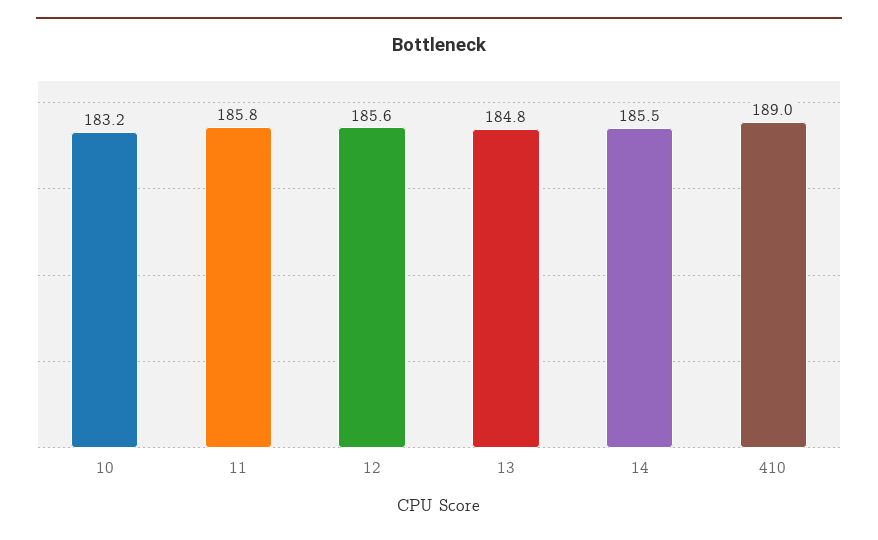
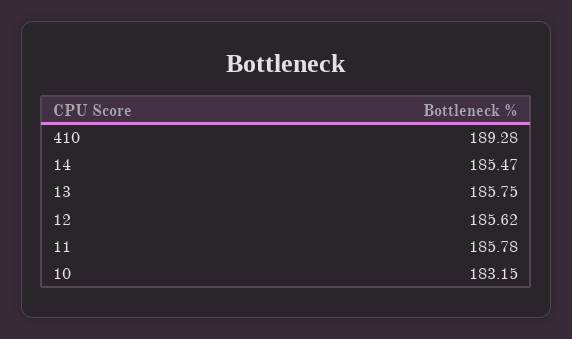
  {
    "10": 183.15,
    "11": 185.78,
    "12": 185.62,
-   "13": 184.8,
+   "13": 185.75,
    "14": 185.47,
-   "410": 189
+   "410": 189.28
  }

